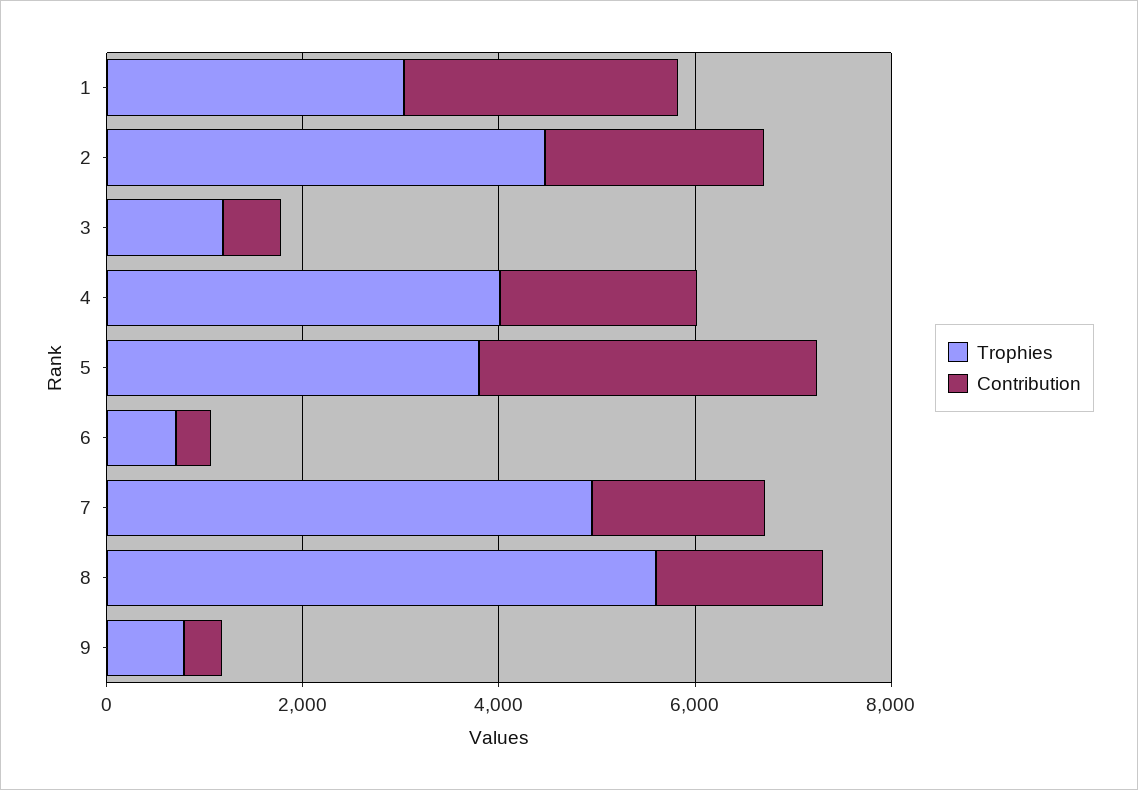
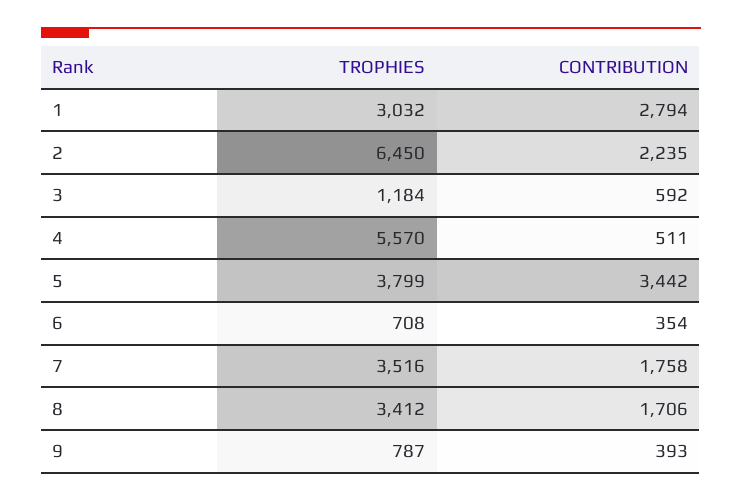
  {
    "Trophies": {
      "1": 3032,
-     "2": 4500,
+     "2": 6450,
      "3": 1184,
-     "4": 4000,
+     "4": 5570,
      "5": 3799,
      "6": 708,
-     "7": 5000,
+     "7": 3516,
-     "8": 5500,
+     "8": 3412,
      "9": 787
    },
    "Contribution": {
      "1": 2794,
      "2": 2235,
      "3": 592,
-     "4": 2000,
+     "4": 511,
      "5": 3442,
      "6": 354,
      "7": 1758,
      "8": 1706,
      "9": 393
    }
  }

